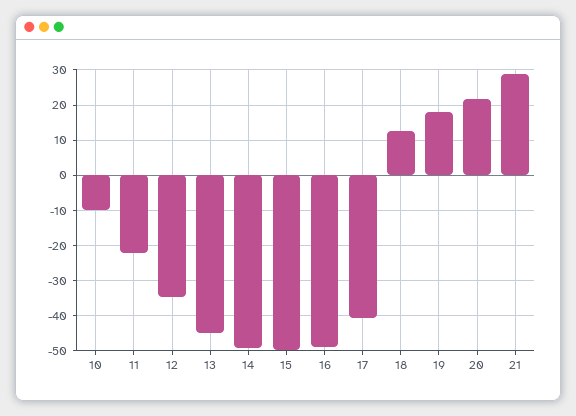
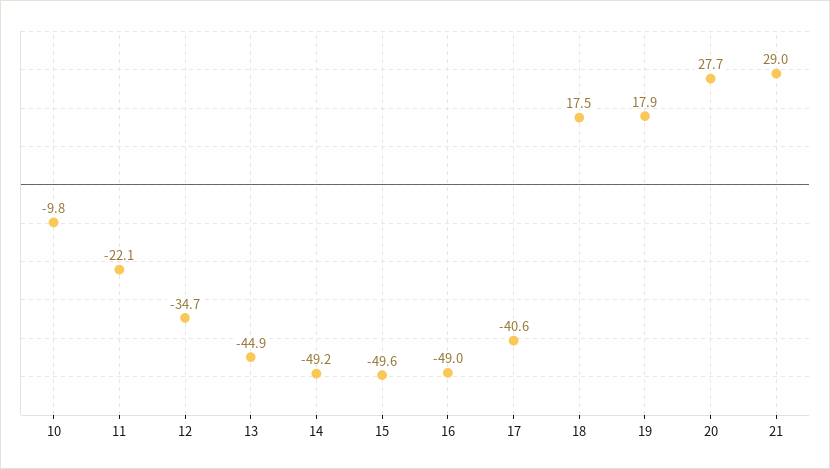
  {
    "10": -9.8,
    "11": -22.1,
    "12": -34.7,
    "13": -44.9,
    "14": -49.2,
    "15": -49.6,
    "16": -49,
    "17": -40.6,
-   "18": 12,
+   "18": 17.5,
    "19": 17.9,
-   "20": 22,
+   "20": 27.7,
    "21": 29
  }

